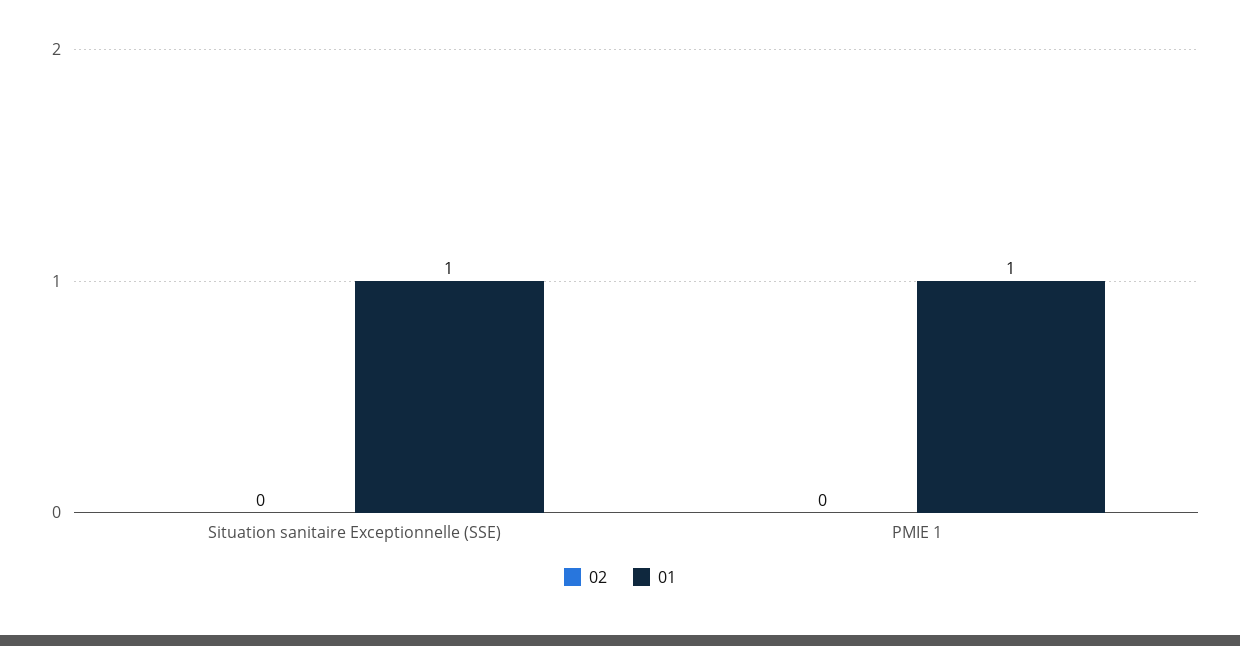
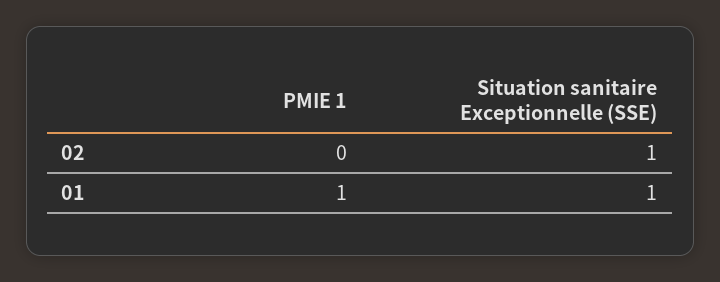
  {
    "02": {
-     "Situation sanitaire Exceptionnelle (SSE)": 0,
+     "Situation sanitaire Exceptionnelle (SSE)": 1,
      "PMIE 1": 0
    },
    "01": {
      "Situation sanitaire Exceptionnelle (SSE)": 1,
      "PMIE 1": 1
    }
  }

